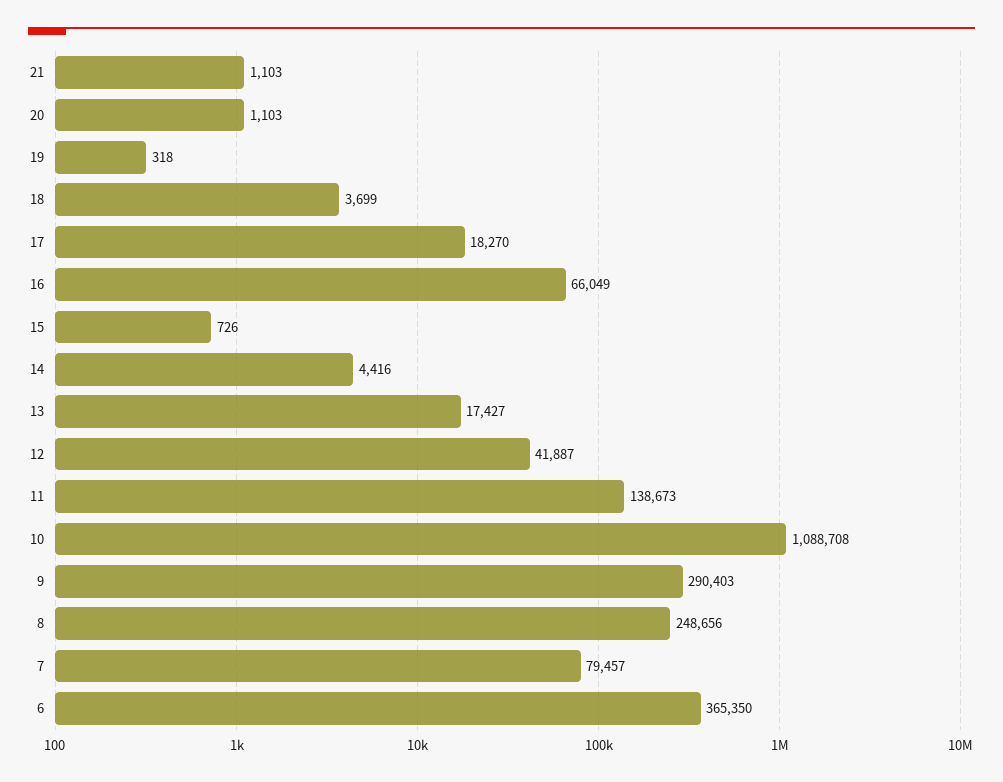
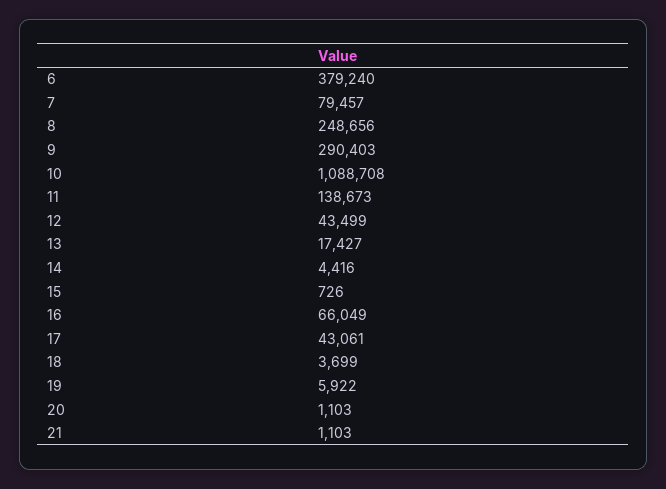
  {
    "21": 1103,
    "20": 1103,
-   "19": 318,
+   "19": 5922,
    "18": 3699,
-   "17": 18270,
+   "17": 43061,
    "16": 66049,
    "15": 726,
    "14": 4416,
    "13": 17427,
-   "12": 41887,
+   "12": 43499,
    "11": 138673,
    "10": 1088708,
    "9": 290403,
    "8": 248656,
    "7": 79457,
-   "6": 365350
+   "6": 379240
  }

